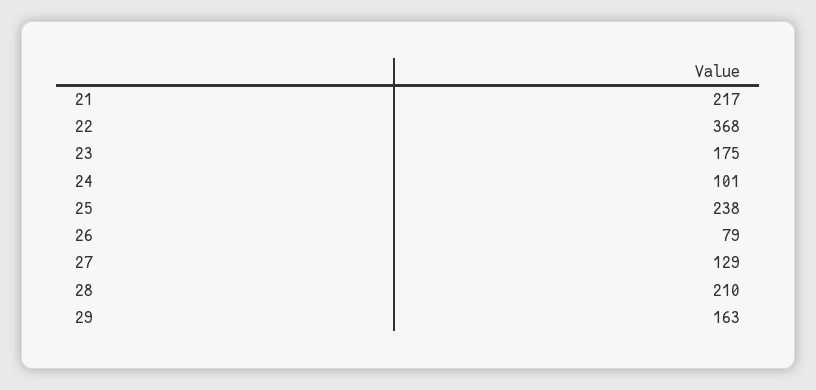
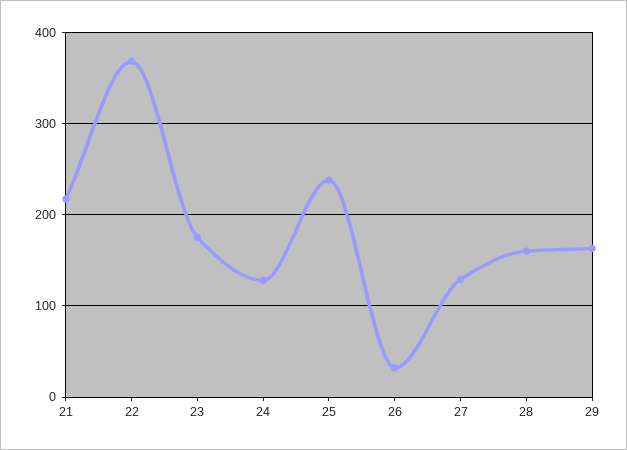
  {
    "21": 217,
    "22": 368,
    "23": 175,
-   "24": 101,
+   "24": 130,
    "25": 238,
-   "26": 79,
+   "26": 30,
    "27": 129,
-   "28": 210,
+   "28": 160,
    "29": 163
  }

